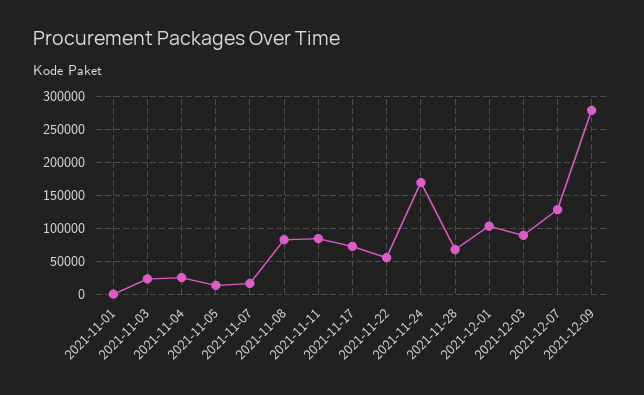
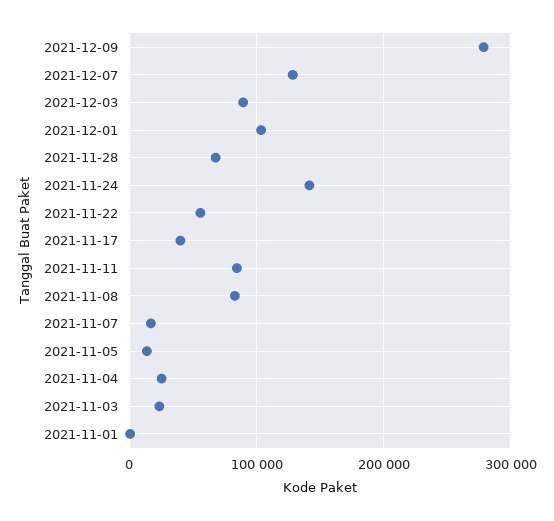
  {
    "2021-11-01": 0,
    "2021-11-03": 20000,
    "2021-11-04": 30000,
    "2021-11-05": 10000,
    "2021-11-07": 20000,
    "2021-11-08": 80000,
    "2021-11-11": 80000,
-   "2021-11-17": 70000,
+   "2021-11-17": 40000,
    "2021-11-22": 60000,
-   "2021-11-24": 170000,
+   "2021-11-24": 140000,
    "2021-11-28": 70000,
    "2021-12-01": 100000,
    "2021-12-03": 90000,
    "2021-12-07": 130000,
    "2021-12-09": 280000
  }

